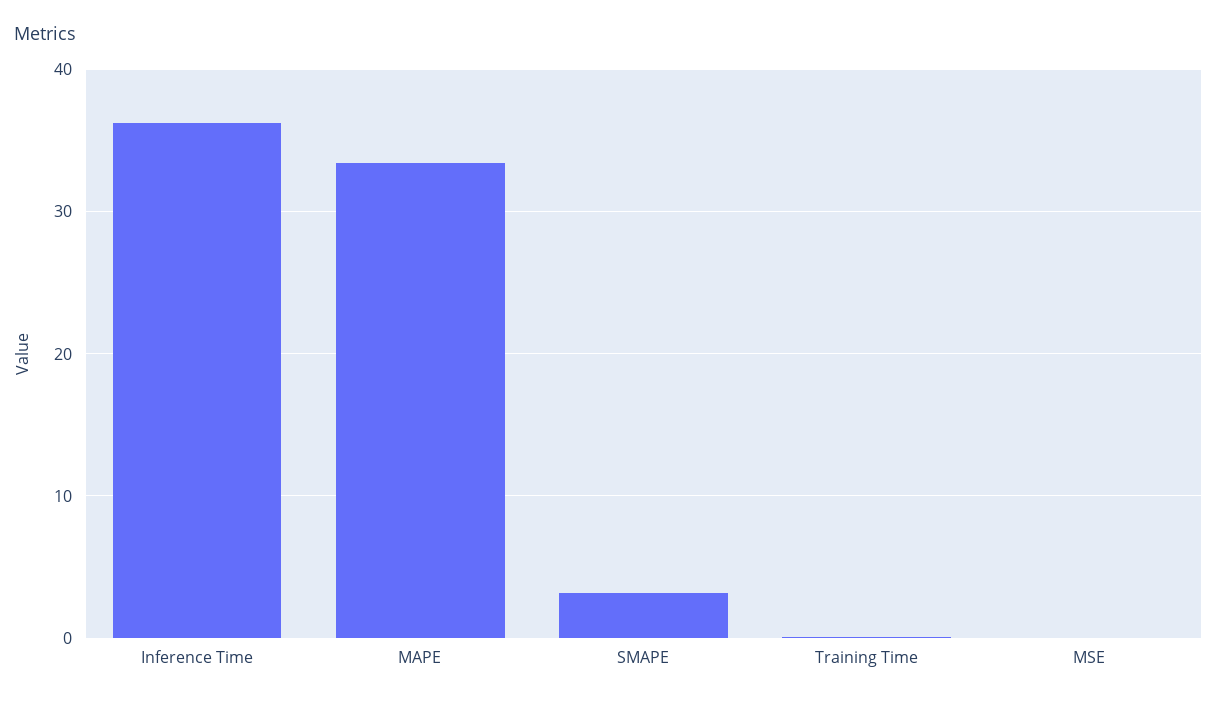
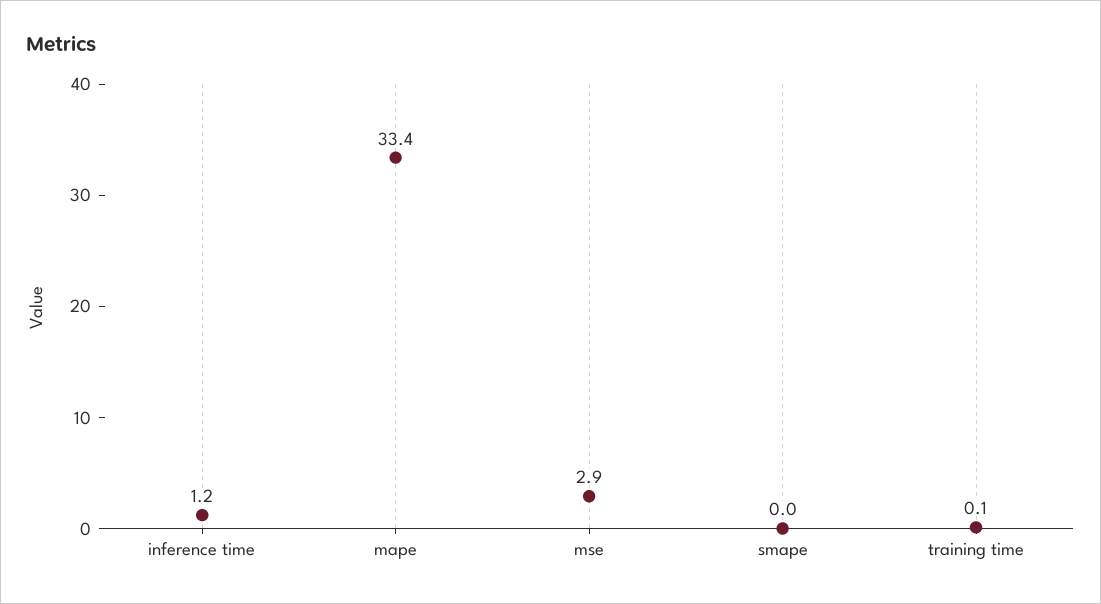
  {
-   "Inference Time": 36,
+   "Inference Time": 1.2,
    "MAPE": 33.4,
-   "SMAPE": 3,
+   "SMAPE": 0,
    "Training Time": 0.1,
-   "MSE": 0
+   "MSE": 2.9
  }

